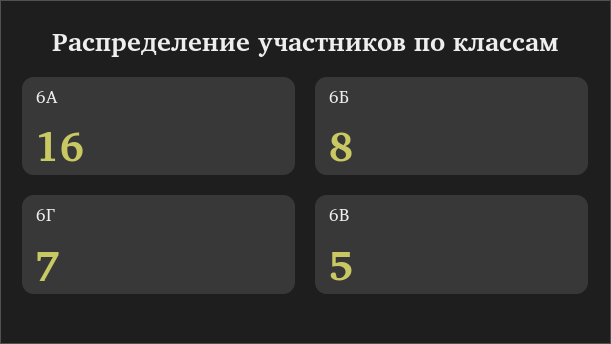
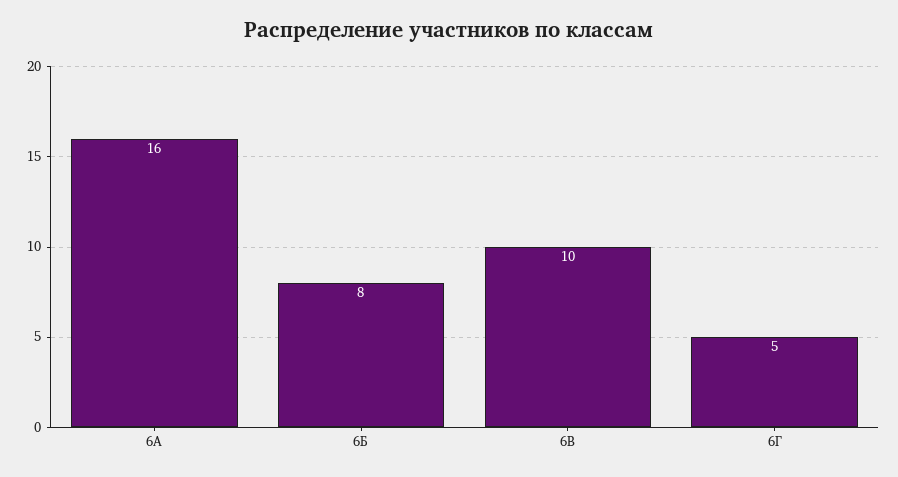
  {
    "6А": 16,
    "6Б": 8,
-   "6Г": 7,
+   "6Г": 5,
-   "6В": 5
+   "6В": 10
  }

